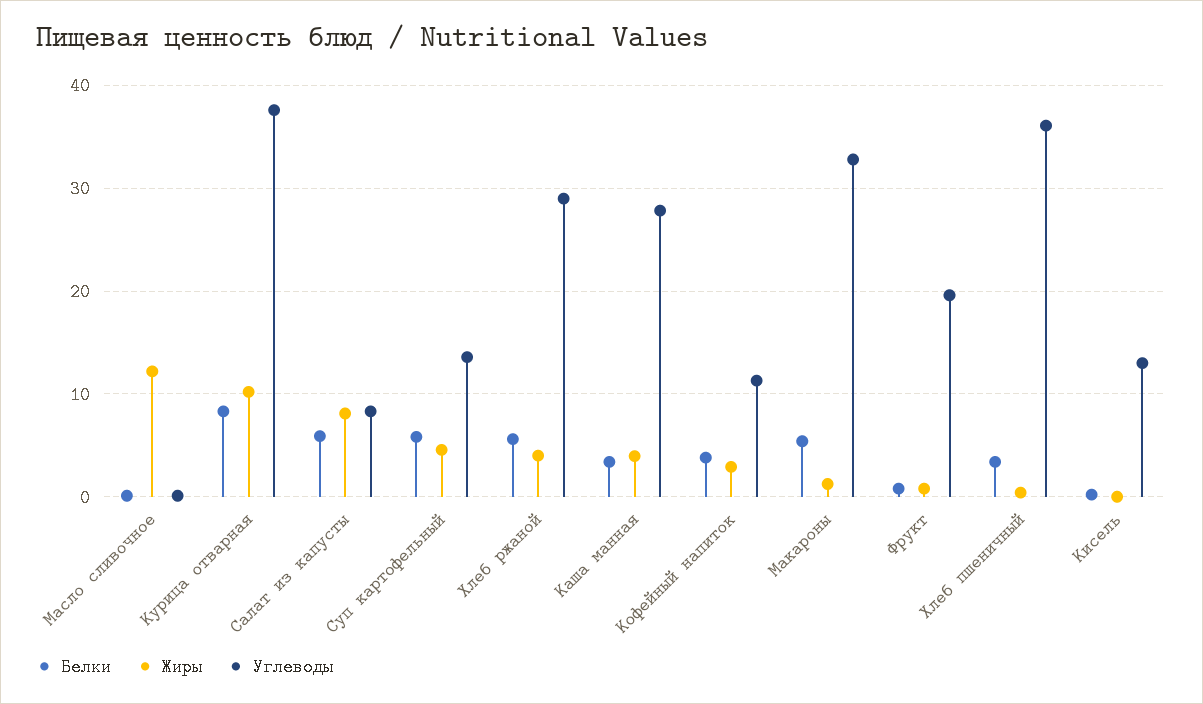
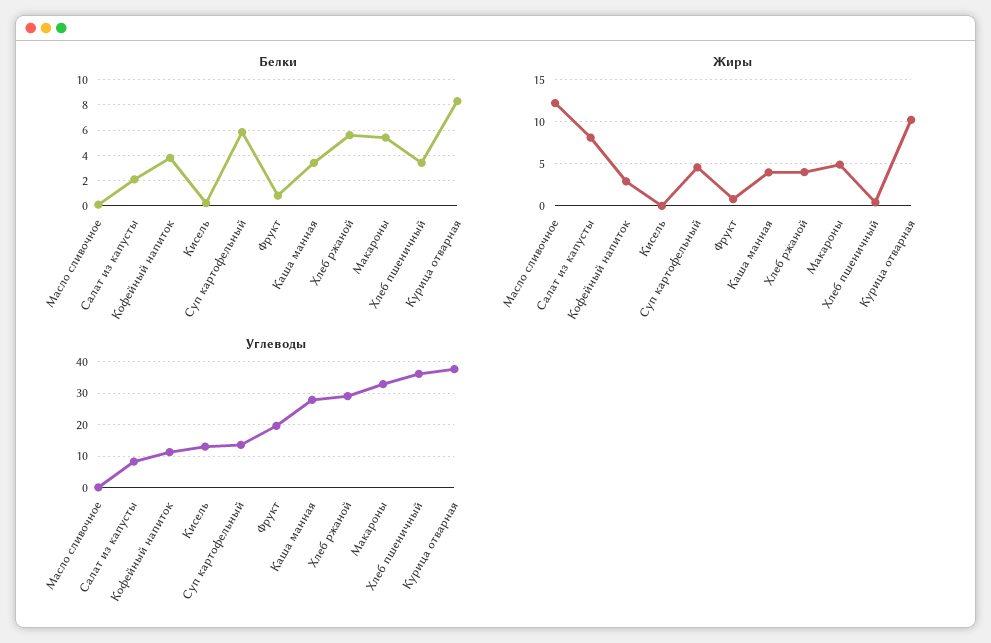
  {
    "Белки": {
      "Масло сливочное": 0,
      "Курица отварная": 8.5,
-     "Салат из капусты": 6,
+     "Салат из капусты": 2,
      "Суп картофельный": 6,
      "Хлеб ржаной": 5.5,
      "Каша манная": 3.5,
      "Кофейный напиток": 4,
      "Макароны": 5.5,
      "Фрукт": 1,
      "Хлеб пшеничный": 3.5,
      "Кисель": 0
    },
    "Жиры": {
      "Масло сливочное": 12,
      "Курица отварная": 10,
      "Салат из капусты": 8,
      "Суп картофельный": 5,
      "Хлеб ржаной": 4,
      "Каша манная": 4,
      "Кофейный напиток": 3,
-     "Макароны": 1,
+     "Макароны": 5,
      "Фрукт": 1,
      "Хлеб пшеничный": 0,
      "Кисель": 0
    },
    "Углеводы": {
      "Масло сливочное": 0,
      "Курица отварная": 38,
      "Салат из капусты": 8,
      "Суп картофельный": 14,
      "Хлеб ржаной": 29,
      "Каша манная": 28,
      "Кофейный напиток": 11,
      "Макароны": 33,
      "Фрукт": 20,
      "Хлеб пшеничный": 36,
      "Кисель": 13
    }
  }

